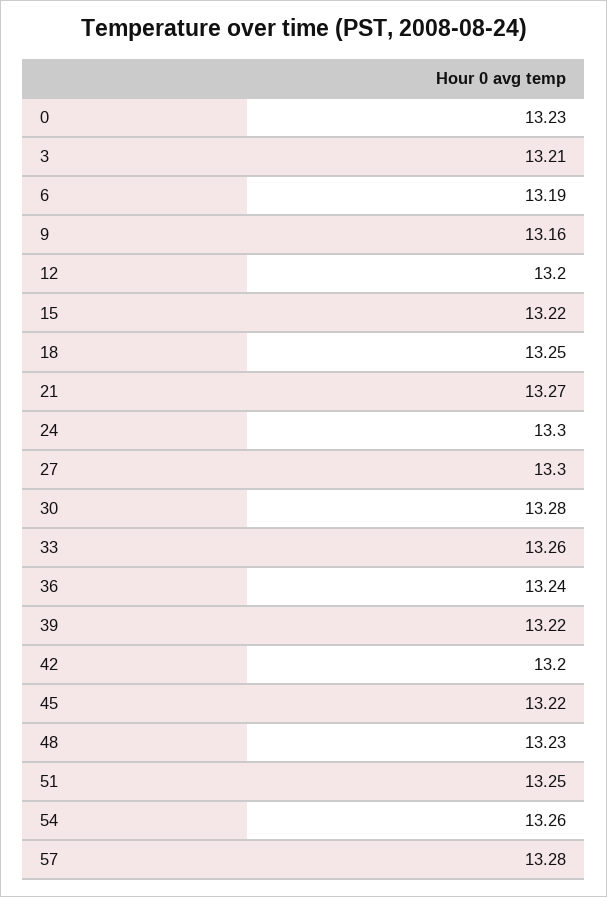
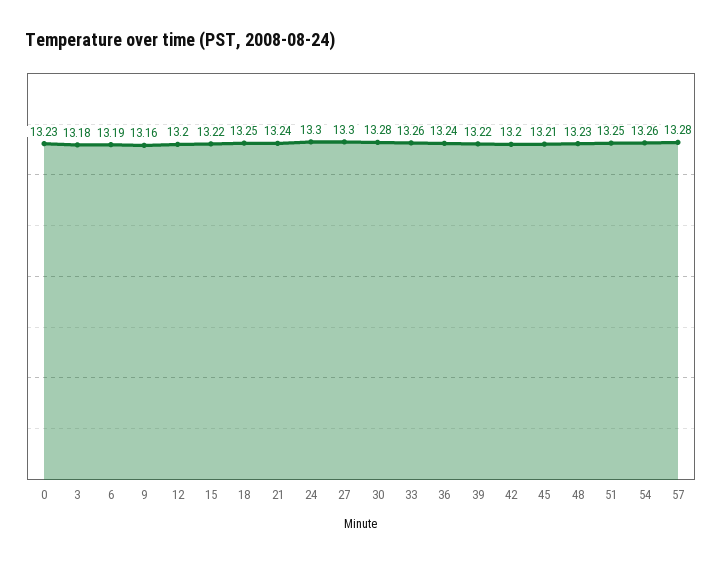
  {
    "0": 13.23,
-   "3": 13.21,
+   "3": 13.18,
    "6": 13.19,
    "9": 13.16,
    "12": 13.2,
    "15": 13.22,
    "18": 13.25,
-   "21": 13.27,
+   "21": 13.24,
    "24": 13.3,
    "27": 13.3,
    "30": 13.28,
    "33": 13.26,
    "36": 13.24,
    "39": 13.22,
    "42": 13.2,
-   "45": 13.22,
+   "45": 13.21,
    "48": 13.23,
    "51": 13.25,
    "54": 13.26,
    "57": 13.28
  }

